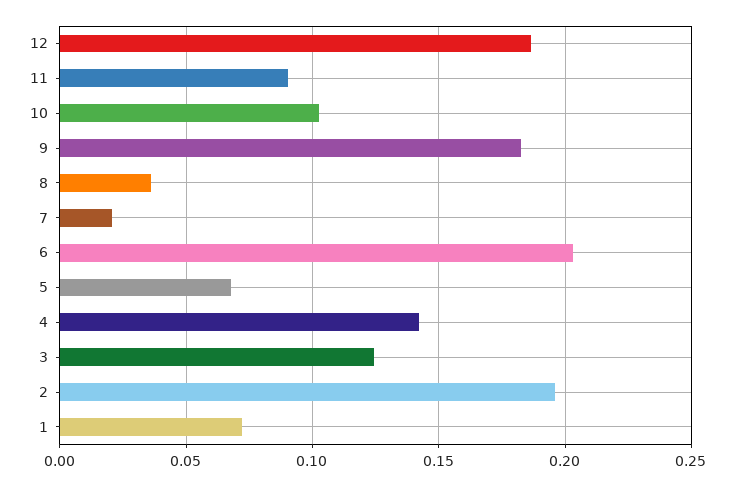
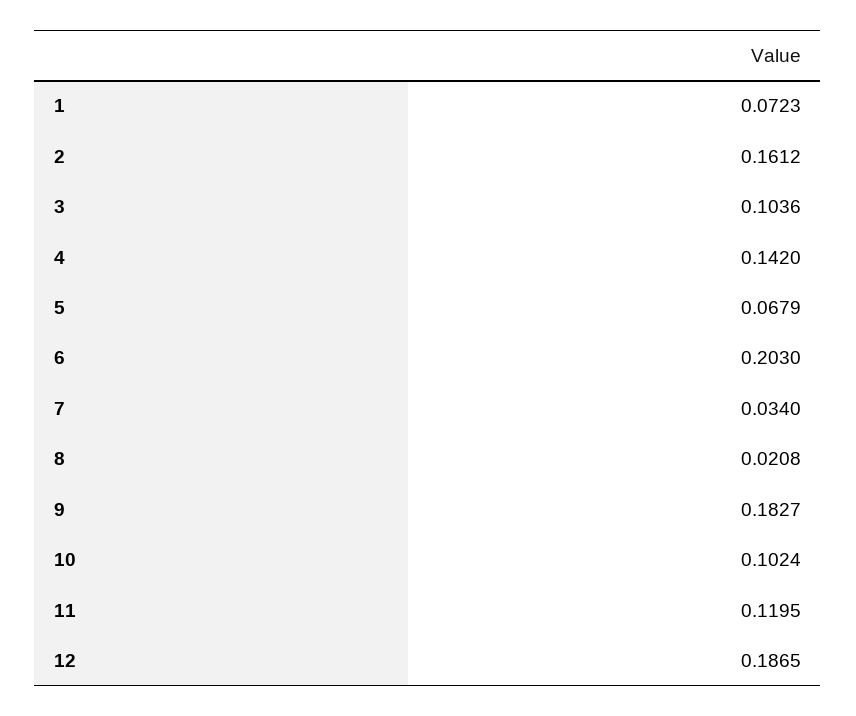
  {
    "12": 0.1865,
-   "11": 0.09,
+   "11": 0.1195,
    "10": 0.1024,
    "9": 0.1827,
-   "8": 0.035,
+   "8": 0.0208,
-   "7": 0.02,
+   "7": 0.034,
    "6": 0.203,
    "5": 0.0679,
    "4": 0.142,
-   "3": 0.125,
+   "3": 0.1036,
-   "2": 0.195,
+   "2": 0.1612,
    "1": 0.0723
  }

